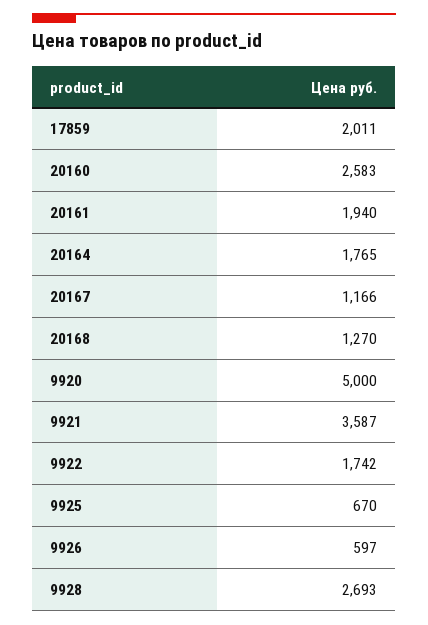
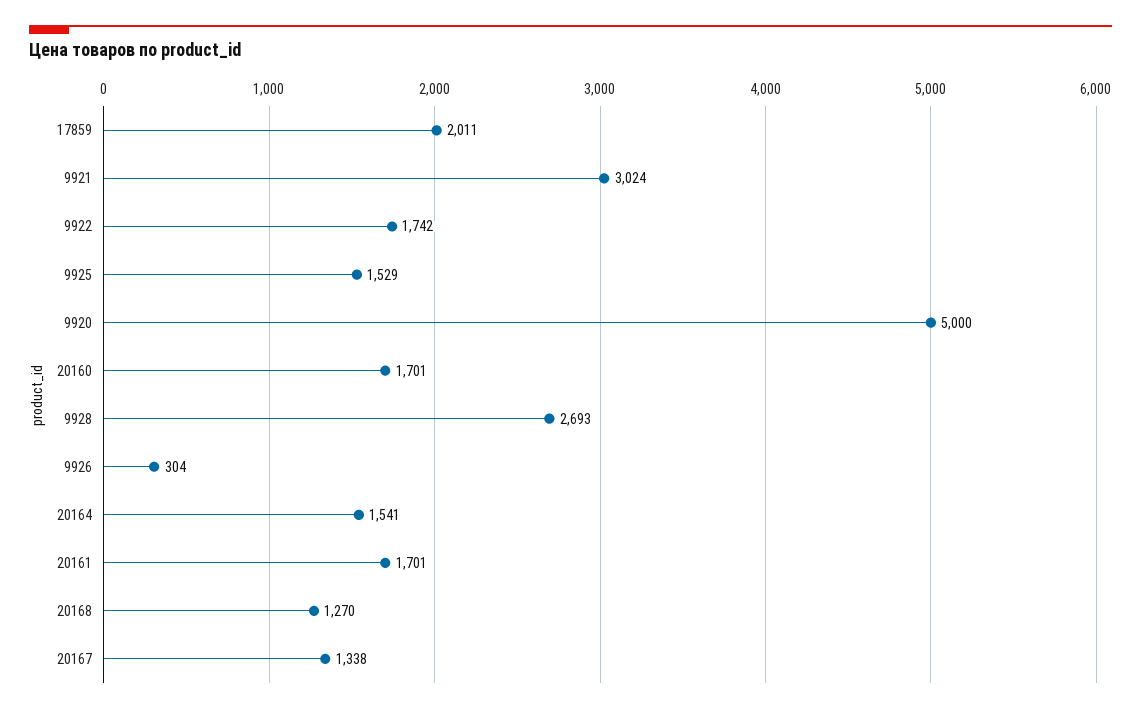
  {
    "17859": 2011,
-   "20160": 2583,
+   "20160": 1701,
-   "20161": 1940,
+   "20161": 1701,
-   "20164": 1765,
+   "20164": 1541,
-   "20167": 1166,
+   "20167": 1338,
    "20168": 1270,
    "9920": 5000,
-   "9921": 3587,
+   "9921": 3024,
    "9922": 1742,
-   "9925": 670,
+   "9925": 1529,
-   "9926": 597,
+   "9926": 304,
    "9928": 2693
  }

